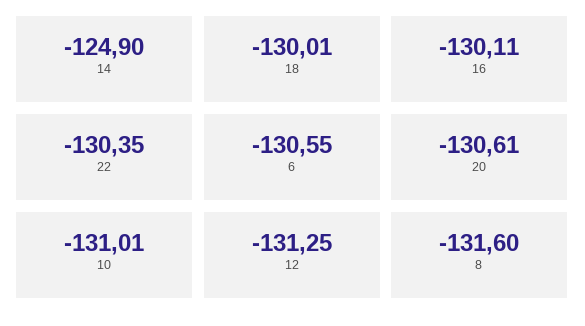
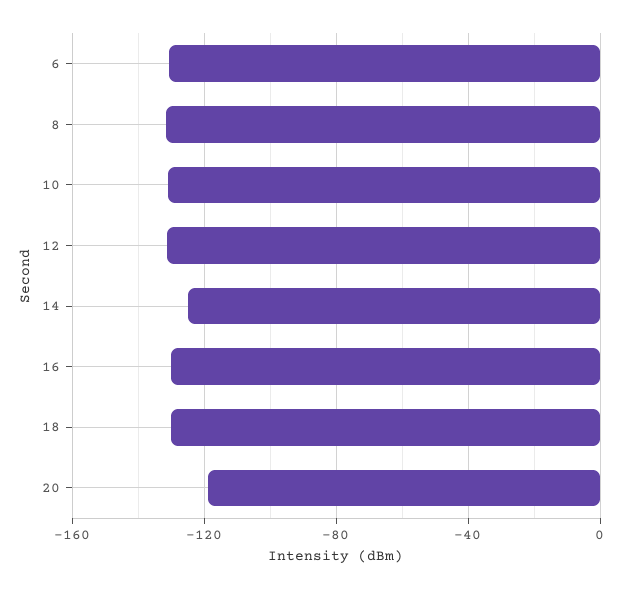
  {
    "14": -124.9,
    "18": -130.01,
    "16": -130.11,
-   "22": -130.35,
    "6": -130.55,
-   "20": -130.61,
+   "20": -120,
    "10": -131.01,
    "12": -131.25,
    "8": -131.6
  }

